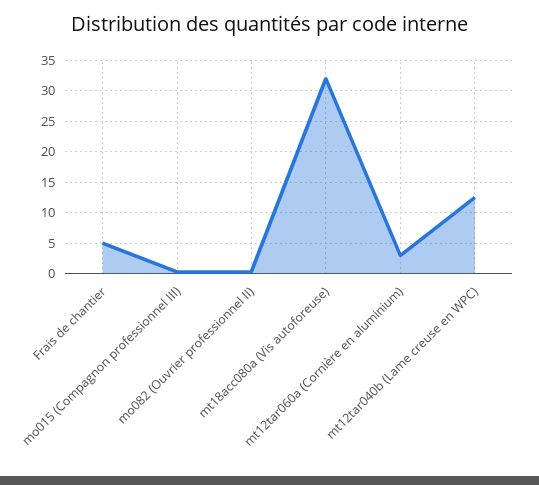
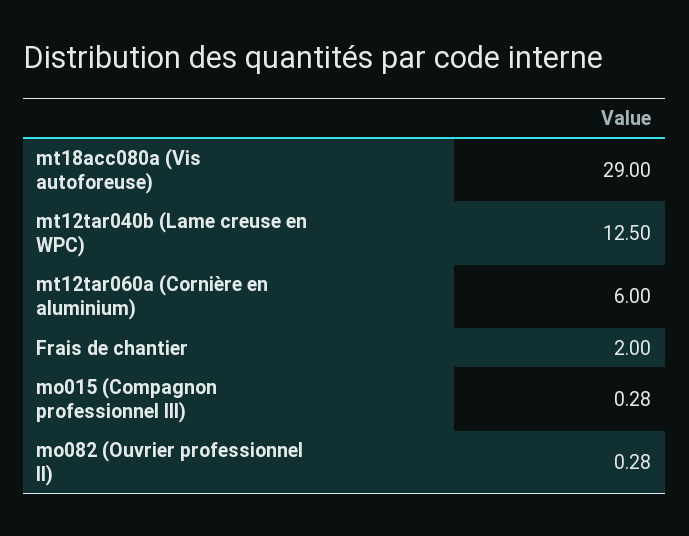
  {
-   "Frais de chantier": 5,
+   "Frais de chantier": 2,
    "mo015 (Compagnon professionnel III)": 0.28,
    "mo082 (Ouvrier professionnel II)": 0.28,
-   "mt18acc080a (Vis autoforeuse)": 32,
+   "mt18acc080a (Vis autoforeuse)": 29,
-   "mt12tar060a (Cornière en aluminium)": 3,
+   "mt12tar060a (Cornière en aluminium)": 6,
    "mt12tar040b (Lame creuse en WPC)": 12.5
  }

